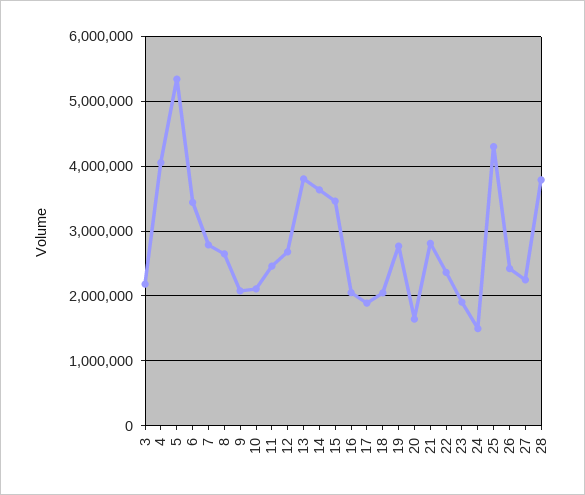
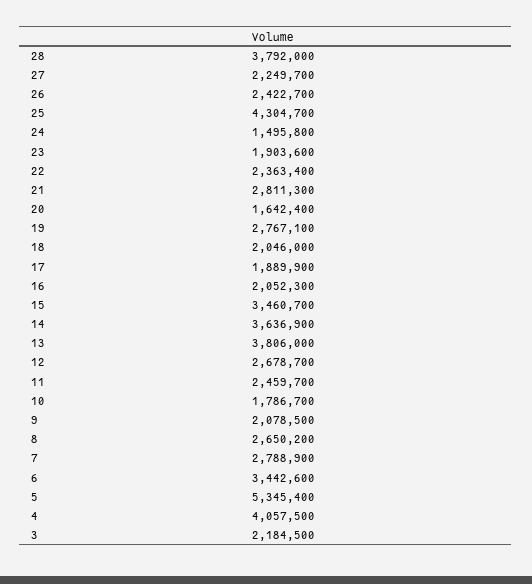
  {
    "3": 2184500,
    "4": 4057500,
    "5": 5345400,
    "6": 3442600,
    "7": 2788900,
    "8": 2650200,
    "9": 2078500,
-   "10": 2100000,
+   "10": 1786700,
    "11": 2459700,
    "12": 2678700,
    "13": 3806000,
    "14": 3636900,
    "15": 3460700,
    "16": 2052300,
    "17": 1889900,
    "18": 2046000,
    "19": 2767100,
    "20": 1642400,
    "21": 2811300,
    "22": 2363400,
    "23": 1903600,
    "24": 1495800,
    "25": 4304700,
    "26": 2422700,
    "27": 2249700,
    "28": 3792000
  }

